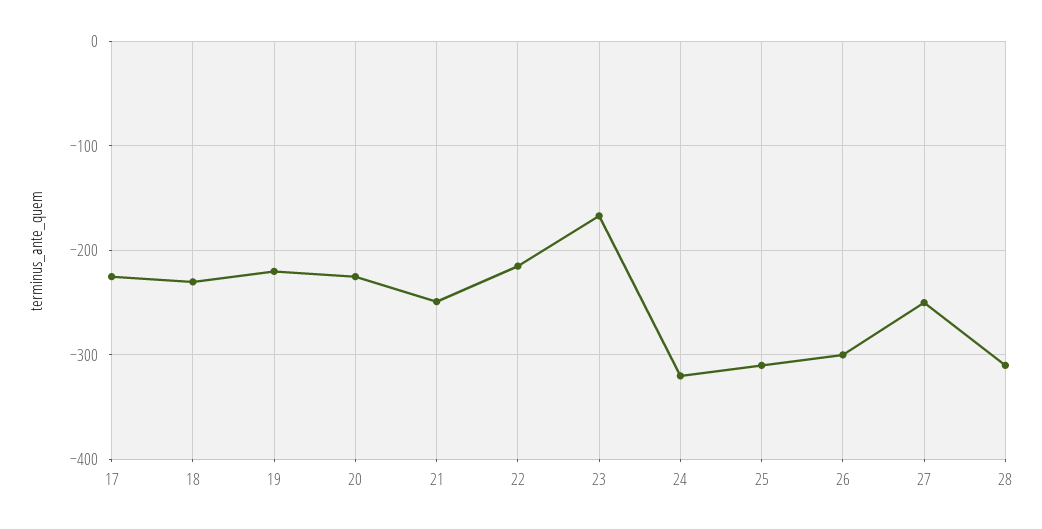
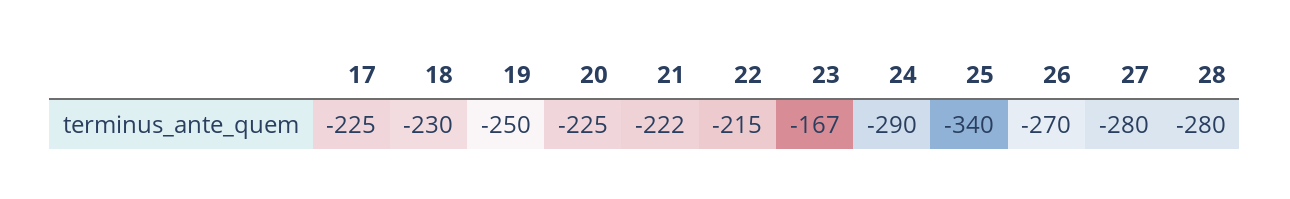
  {
    "17": -225,
    "18": -230,
-   "19": -220,
+   "19": -250,
    "20": -225,
-   "21": -250,
+   "21": -222,
    "22": -215,
    "23": -167,
-   "24": -320,
+   "24": -290,
-   "25": -310,
+   "25": -340,
-   "26": -300,
+   "26": -270,
-   "27": -250,
+   "27": -280,
-   "28": -310
+   "28": -280
  }

